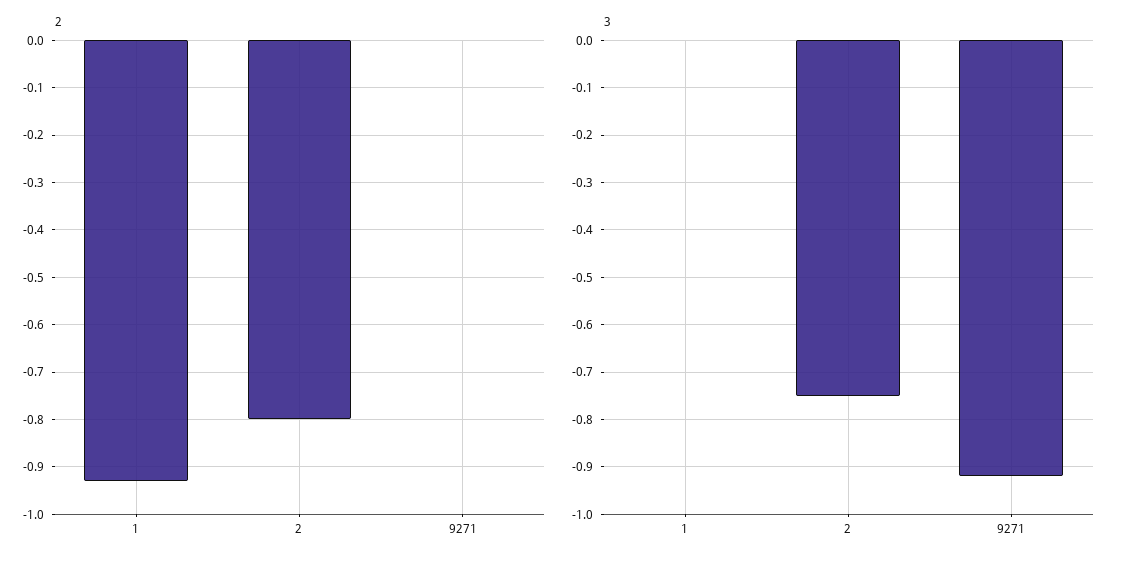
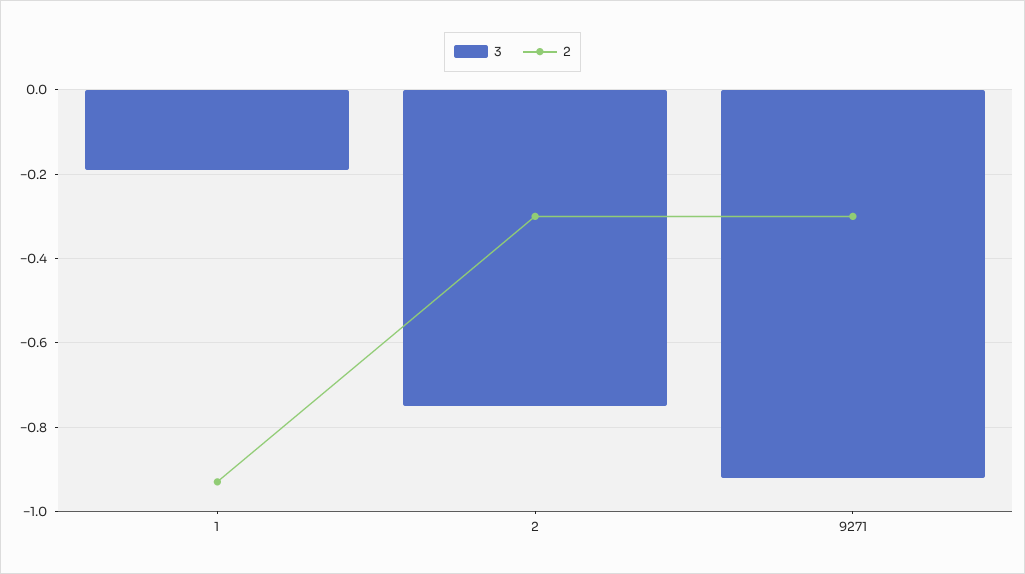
  {
    "2": {
      "1": -0.95,
-     "2": -0.8,
+     "2": -0.3,
-     "9271": 0
+     "9271": -0.3
    },
    "3": {
-     "1": 0,
+     "1": -0.2,
      "2": -0.75,
      "9271": -0.9
    }
  }

